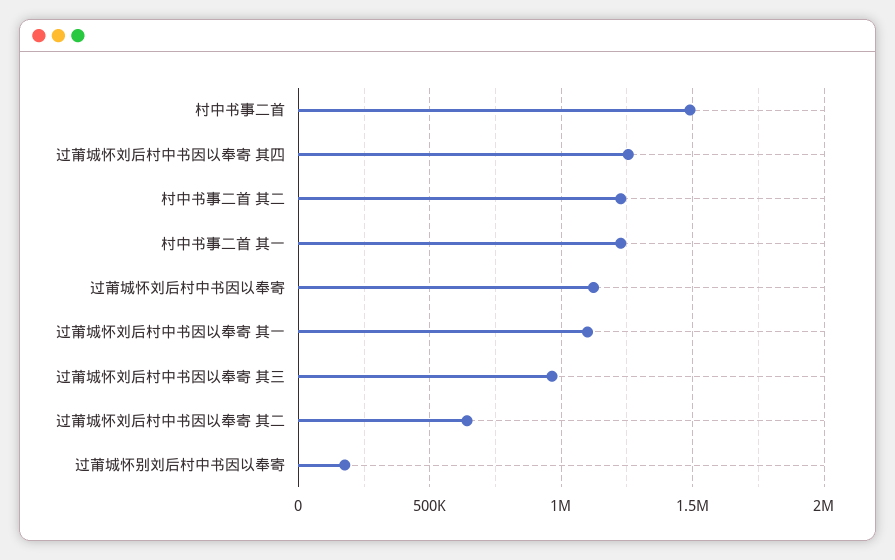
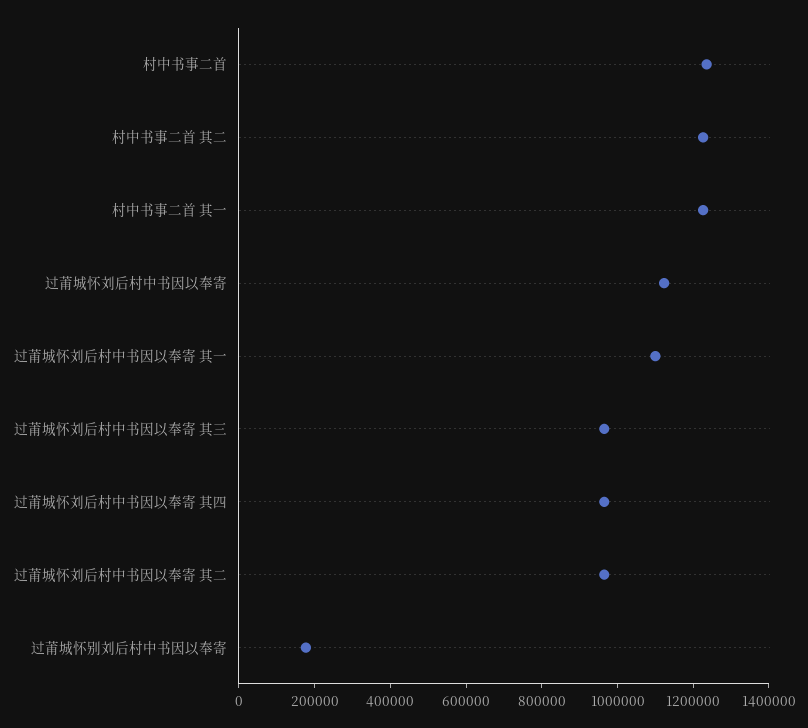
  {
-   "村中书事二首": 1500000,
+   "村中书事二首": 1250000,
-   "过莆城怀刘后村中书因以奉寄 其四": 1250000,
+   "过莆城怀刘后村中书因以奉寄 其四": 950000,
    "村中书事二首 其二": 1250000,
    "村中书事二首 其一": 1250000,
    "过莆城怀刘后村中书因以奉寄": 1100000,
    "过莆城怀刘后村中书因以奉寄 其一": 1100000,
    "过莆城怀刘后村中书因以奉寄 其三": 950000,
-   "过莆城怀刘后村中书因以奉寄 其二": 650000,
+   "过莆城怀刘后村中书因以奉寄 其二": 950000,
    "过莆城怀别刘后村中书因以奉寄": 200000
  }

